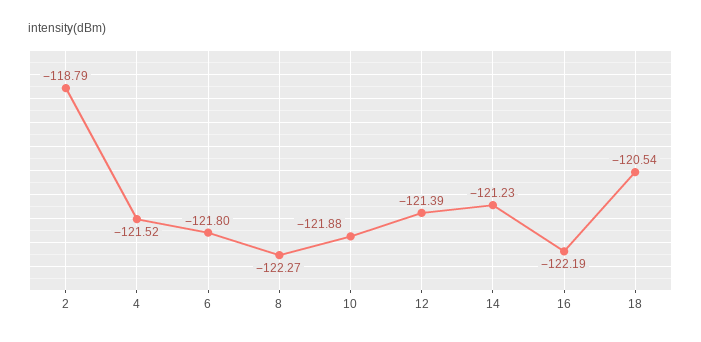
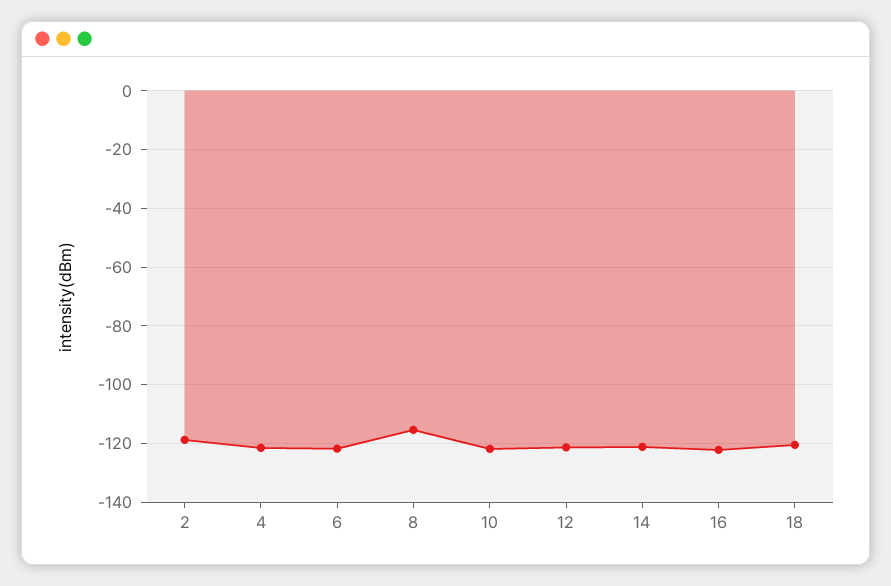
  {
    "2": -118.79,
    "4": -121.52,
    "6": -121.8,
-   "8": -122.27,
+   "8": -115,
    "10": -121.88,
    "12": -121.39,
    "14": -121.23,
    "16": -122.19,
    "18": -120.54
  }

